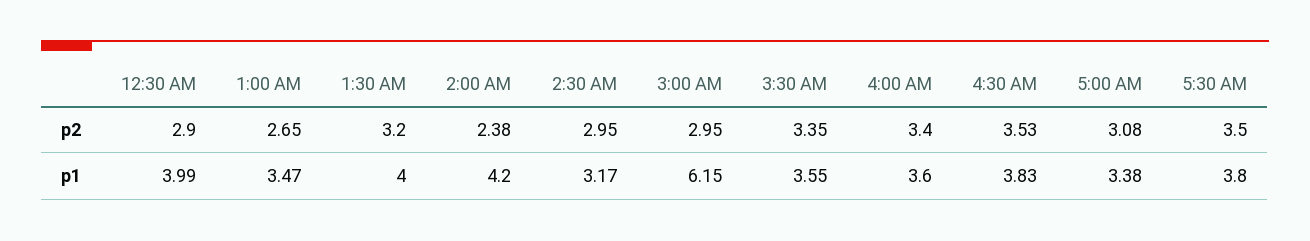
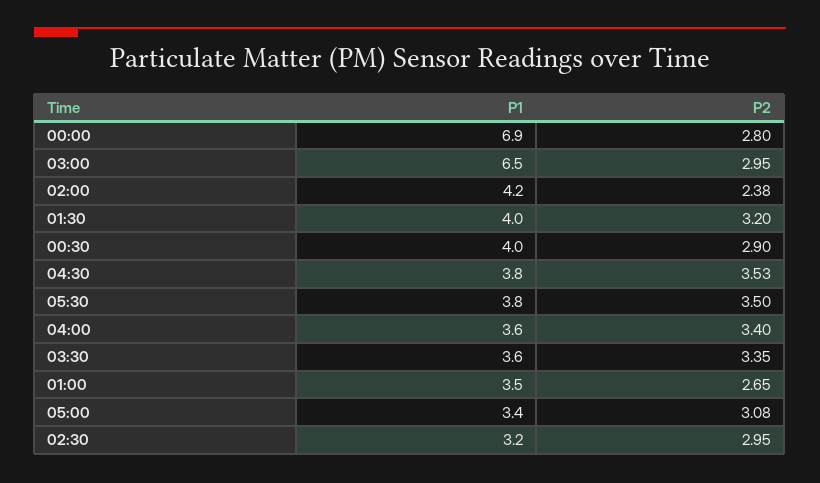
  {
    "12:30 AM": {
      "p2": 2.9,
      "p1": 3.99
    },
    "1:00 AM": {
      "p2": 2.65,
      "p1": 3.47
    },
    "1:30 AM": {
      "p2": 3.2,
      "p1": 4
    },
    "2:00 AM": {
      "p2": 2.38,
      "p1": 4.2
    },
    "2:30 AM": {
      "p2": 2.95,
      "p1": 3.17
    },
    "3:00 AM": {
      "p2": 2.95,
-     "p1": 6.15
+     "p1": 6.5
    },
    "3:30 AM": {
      "p2": 3.35,
      "p1": 3.55
    },
    "4:00 AM": {
      "p2": 3.4,
      "p1": 3.6
    },
    "4:30 AM": {
      "p2": 3.53,
      "p1": 3.83
    },
    "5:00 AM": {
      "p2": 3.08,
      "p1": 3.38
    },
    "5:30 AM": {
      "p2": 3.5,
      "p1": 3.8
-   }
+   },
+   "00:00": {
+     "p1": 6.9,
+     "p2": 2.8
+   }
  }

